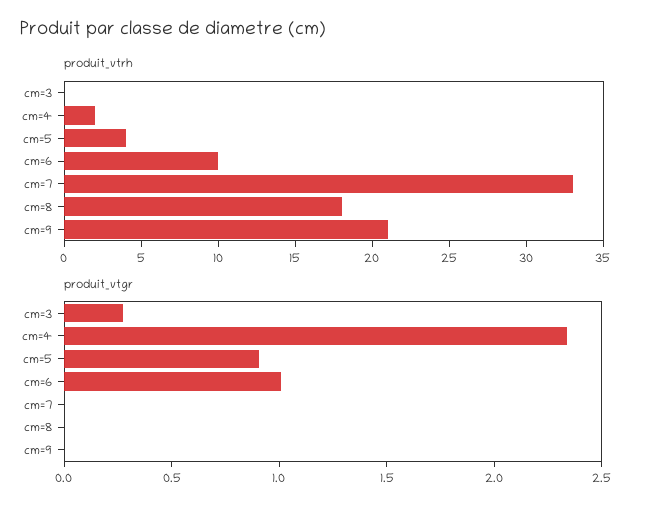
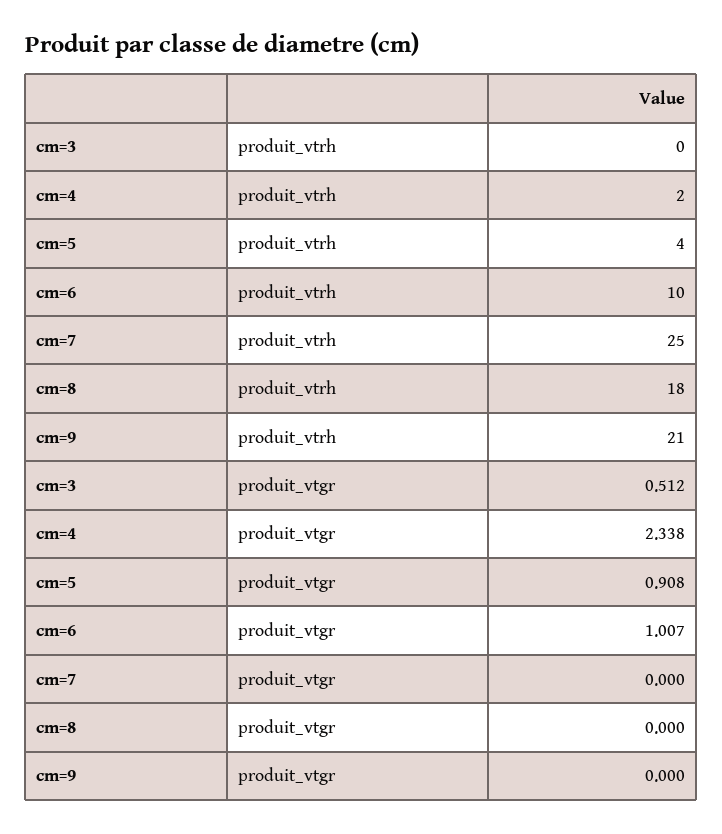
  {
    "produit_vtrh": {
      "cm=3": 0,
      "cm=4": 2,
      "cm=5": 4,
      "cm=6": 10,
-     "cm=7": 33,
+     "cm=7": 25,
      "cm=8": 18,
      "cm=9": 21
    },
    "produit_vtgr": {
-     "cm=3": 0.3,
+     "cm=3": 0.512,
      "cm=4": 2.338,
      "cm=5": 0.908,
      "cm=6": 1.007,
      "cm=7": 0,
      "cm=8": 0,
      "cm=9": 0
    }
  }

